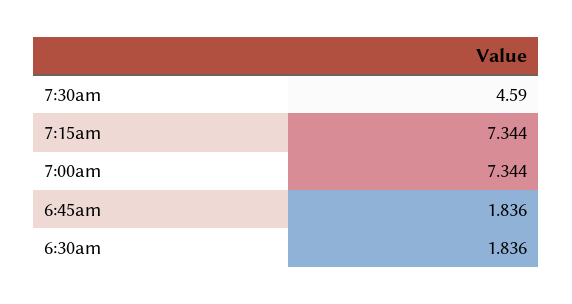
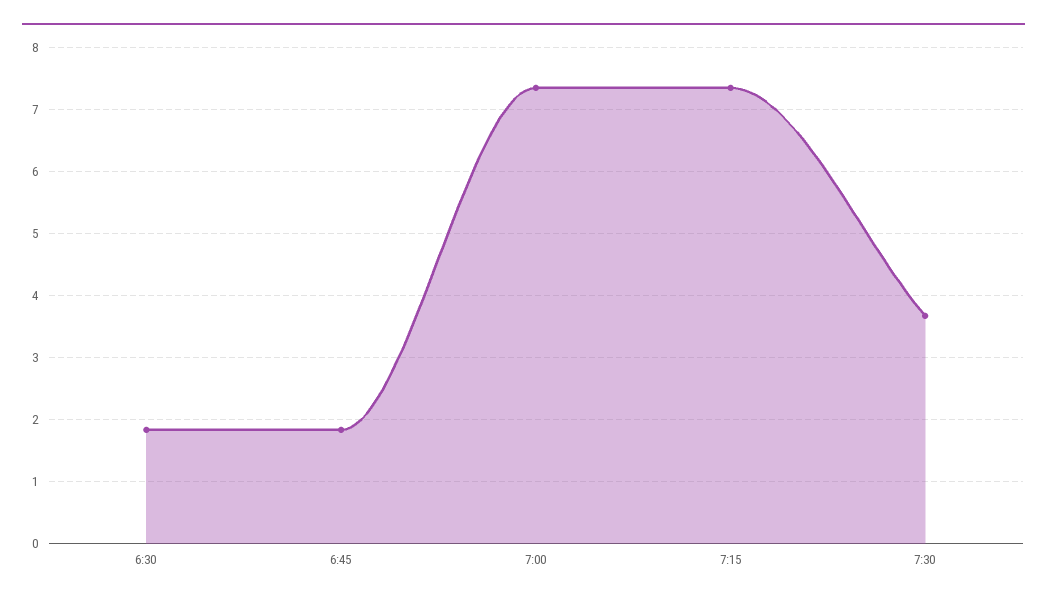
  {
-   "7:30am": 4.59,
+   "7:30am": 3.7,
    "7:15am": 7.344,
    "7:00am": 7.344,
    "6:45am": 1.836,
    "6:30am": 1.836
  }

